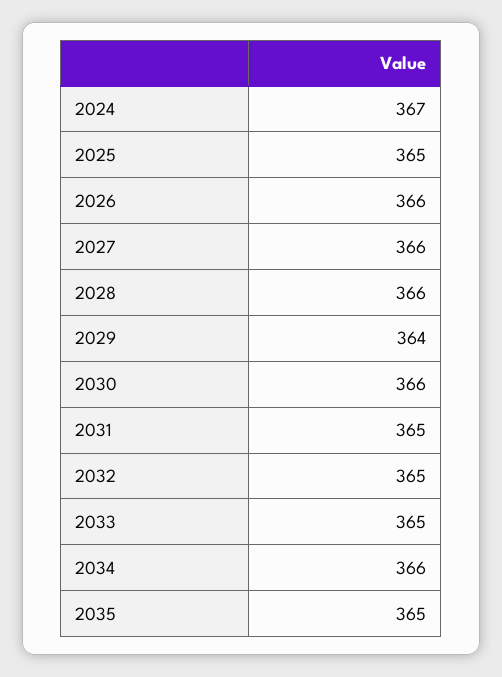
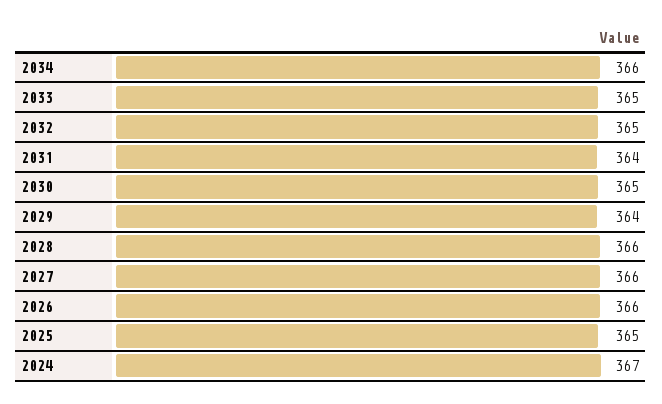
  {
    "2024": 367,
    "2025": 365,
    "2026": 366,
    "2027": 366,
    "2028": 366,
    "2029": 364,
-   "2030": 366,
+   "2030": 365,
-   "2031": 365,
+   "2031": 364,
    "2032": 365,
    "2033": 365,
-   "2034": 366,
+   "2034": 366
-   "2035": 365
  }

